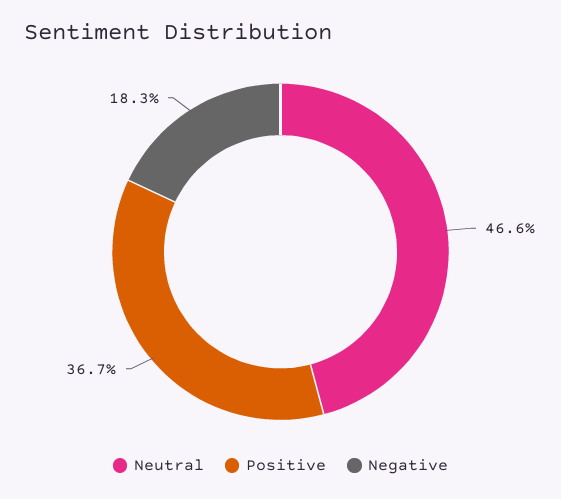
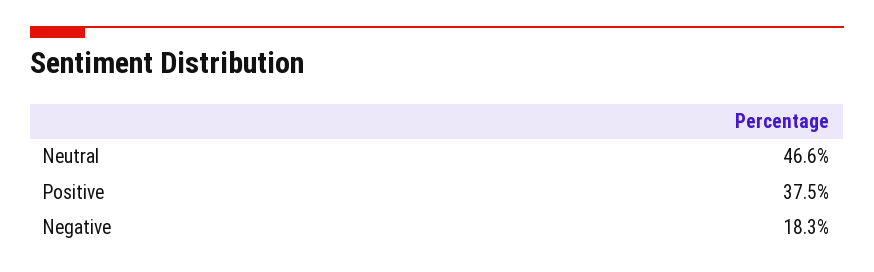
  {
    "Neutral": 46.6,
-   "Positive": 36.7,
+   "Positive": 37.5,
    "Negative": 18.3
  }

